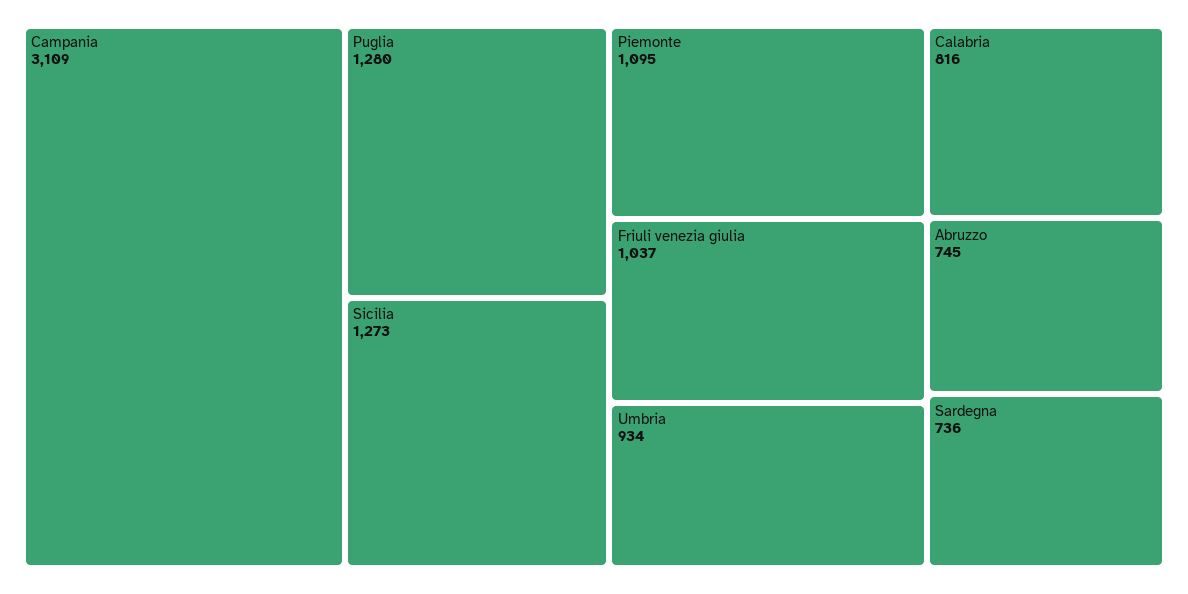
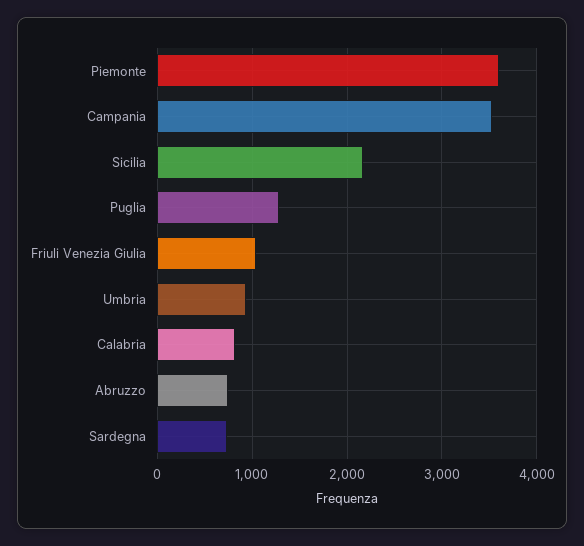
  {
-   "Campania": 3109,
+   "Campania": 3500,
    "Puglia": 1280,
-   "Sicilia": 1273,
+   "Sicilia": 2200,
-   "Piemonte": 1095,
+   "Piemonte": 3600,
    "Friuli venezia giulia": 1037,
    "Umbria": 934,
    "Calabria": 816,
    "Abruzzo": 745,
    "Sardegna": 736
  }

